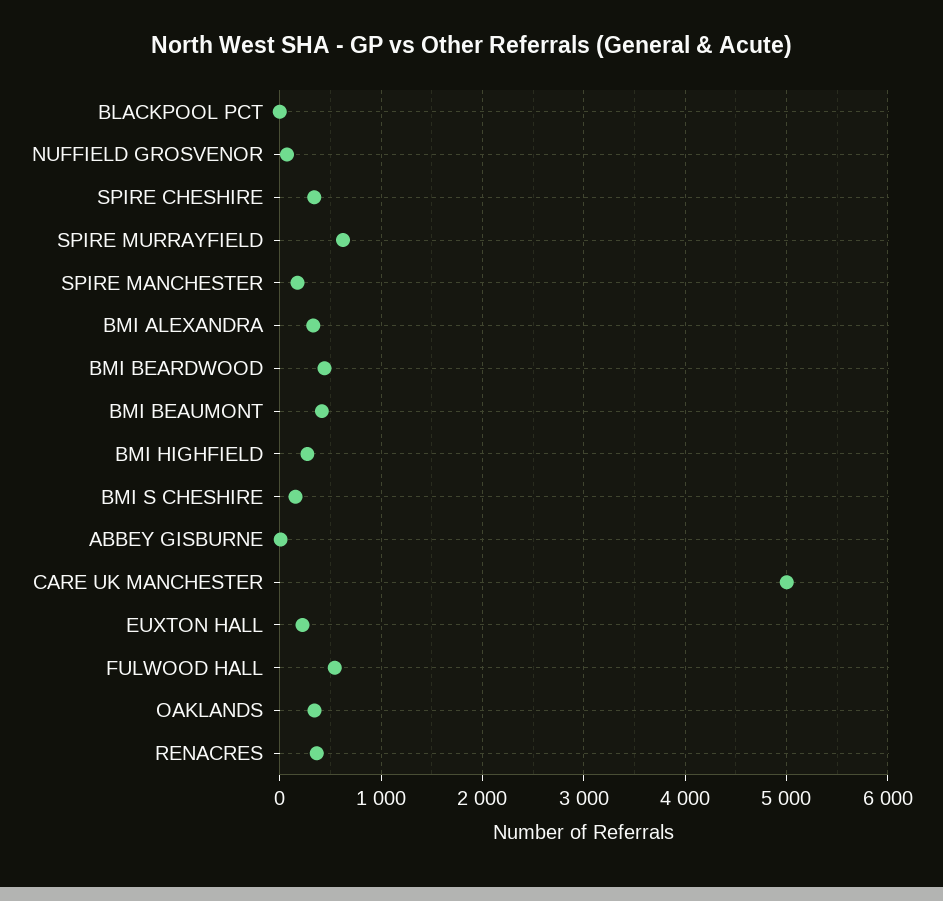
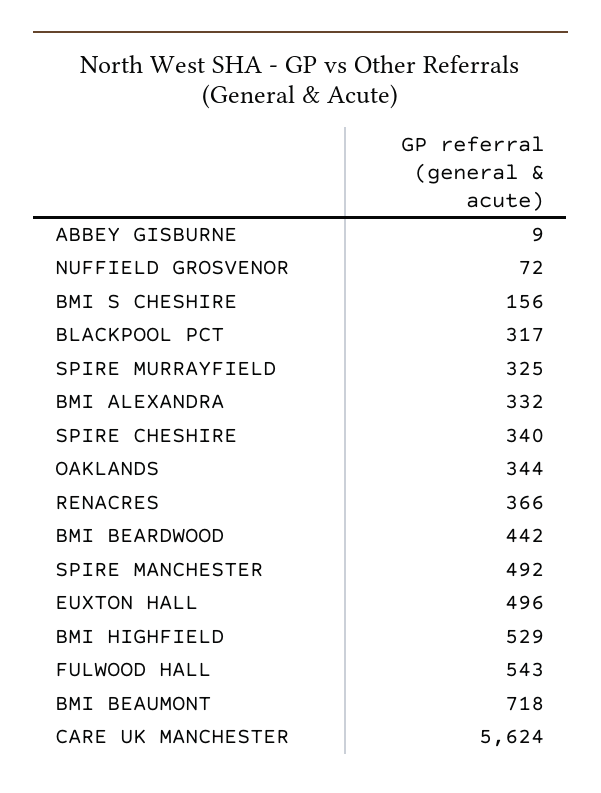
  {
-   "BLACKPOOL PCT": 0,
+   "BLACKPOOL PCT": 317,
    "NUFFIELD GROSVENOR": 72,
    "SPIRE CHESHIRE": 340,
-   "SPIRE MURRAYFIELD": 600,
+   "SPIRE MURRAYFIELD": 325,
-   "SPIRE MANCHESTER": 200,
+   "SPIRE MANCHESTER": 492,
    "BMI ALEXANDRA": 332,
    "BMI BEARDWOOD": 442,
-   "BMI BEAUMONT": 400,
+   "BMI BEAUMONT": 718,
-   "BMI HIGHFIELD": 300,
+   "BMI HIGHFIELD": 529,
    "BMI S CHESHIRE": 156,
    "ABBEY GISBURNE": 9,
-   "CARE UK MANCHESTER": 5000,
+   "CARE UK MANCHESTER": 5624,
-   "EUXTON HALL": 200,
+   "EUXTON HALL": 496,
    "FULWOOD HALL": 543,
    "OAKLANDS": 344,
    "RENACRES": 366
  }

